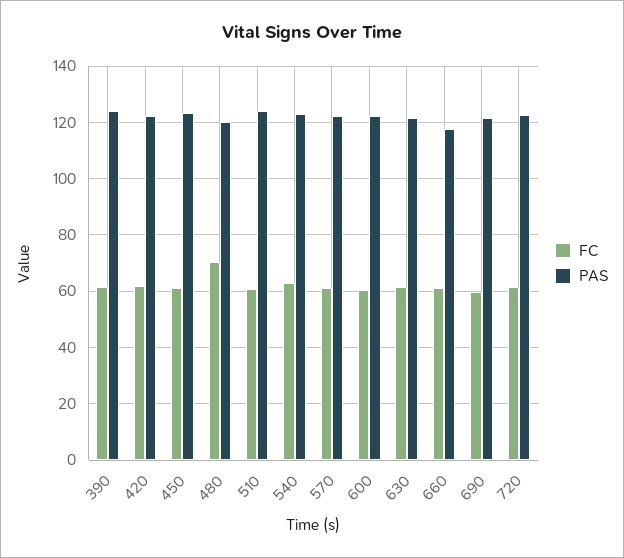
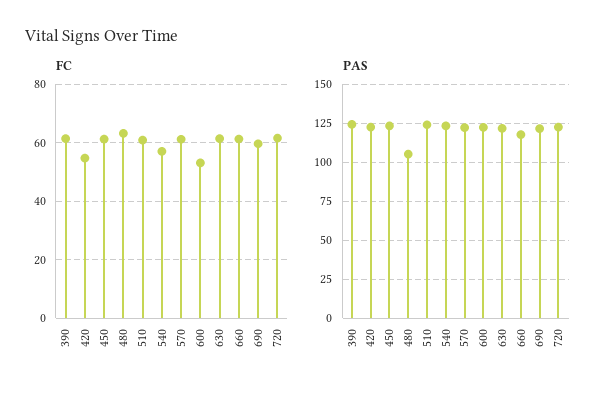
  {
    "FC": {
      "390": 62.5,
-     "420": 62.5,
+     "420": 55,
      "450": 60,
-     "480": 70,
+     "480": 62.5,
      "510": 60,
-     "540": 62.5,
+     "540": 57.5,
      "570": 60,
-     "600": 60,
+     "600": 52.5,
      "630": 62.5,
      "660": 60,
      "690": 60,
      "720": 62.5
    },
    "PAS": {
      "390": 125,
      "420": 122.5,
      "450": 122.5,
-     "480": 120,
+     "480": 105,
      "510": 125,
      "540": 122.5,
      "570": 122.5,
      "600": 122.5,
      "630": 122.5,
      "660": 117.5,
      "690": 122.5,
      "720": 122.5
    }
  }

